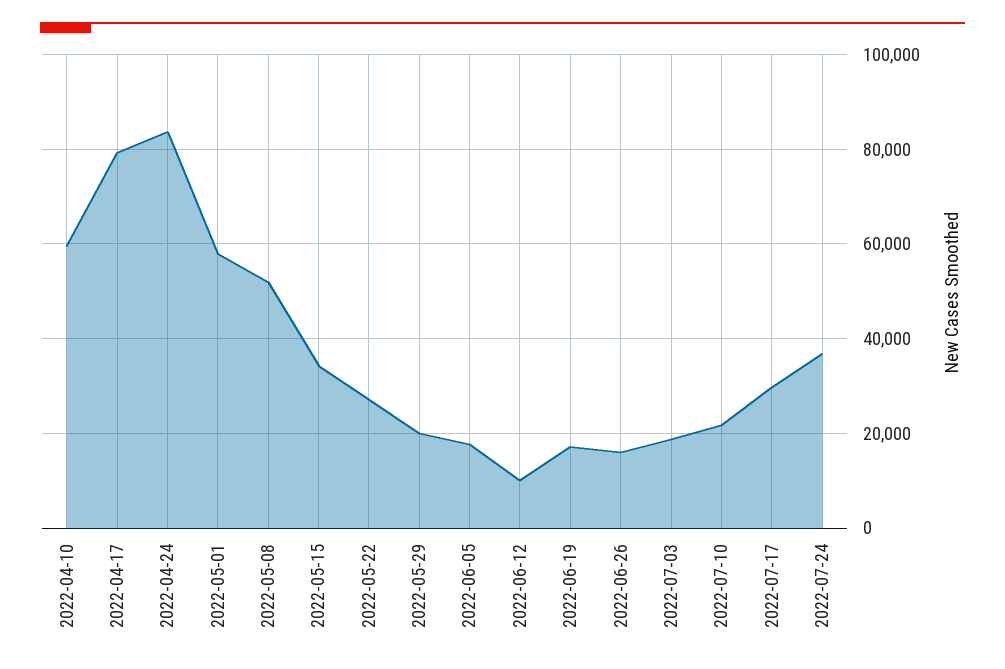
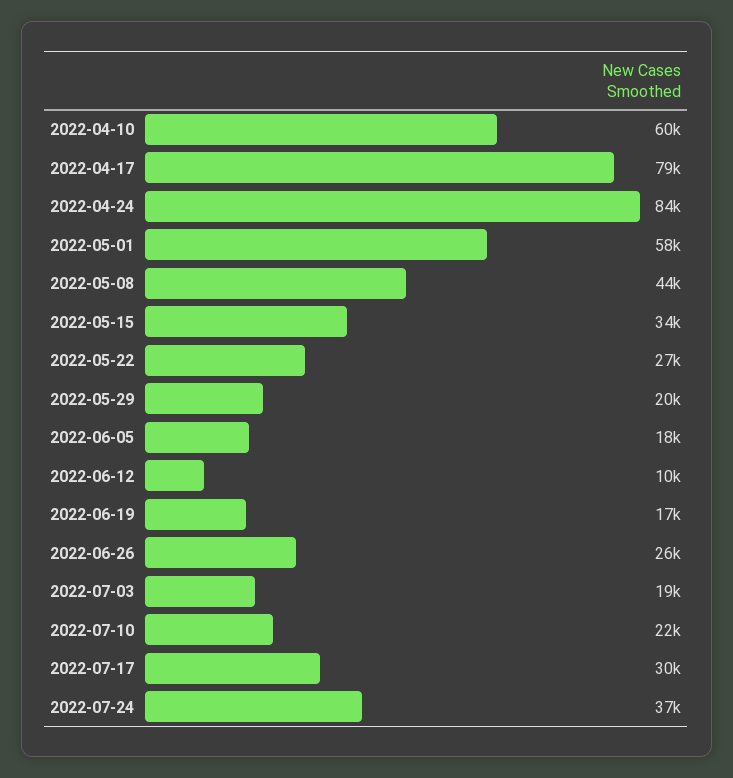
  {
    "2022-04-10": 60000,
    "2022-04-17": 79000,
    "2022-04-24": 84000,
    "2022-05-01": 58000,
-   "2022-05-08": 52000,
+   "2022-05-08": 44000,
    "2022-05-15": 34000,
    "2022-05-22": 27000,
    "2022-05-29": 20000,
    "2022-06-05": 18000,
    "2022-06-12": 10000,
    "2022-06-19": 17000,
-   "2022-06-26": 16000,
+   "2022-06-26": 26000,
    "2022-07-03": 19000,
    "2022-07-10": 22000,
    "2022-07-17": 30000,
    "2022-07-24": 37000
  }

